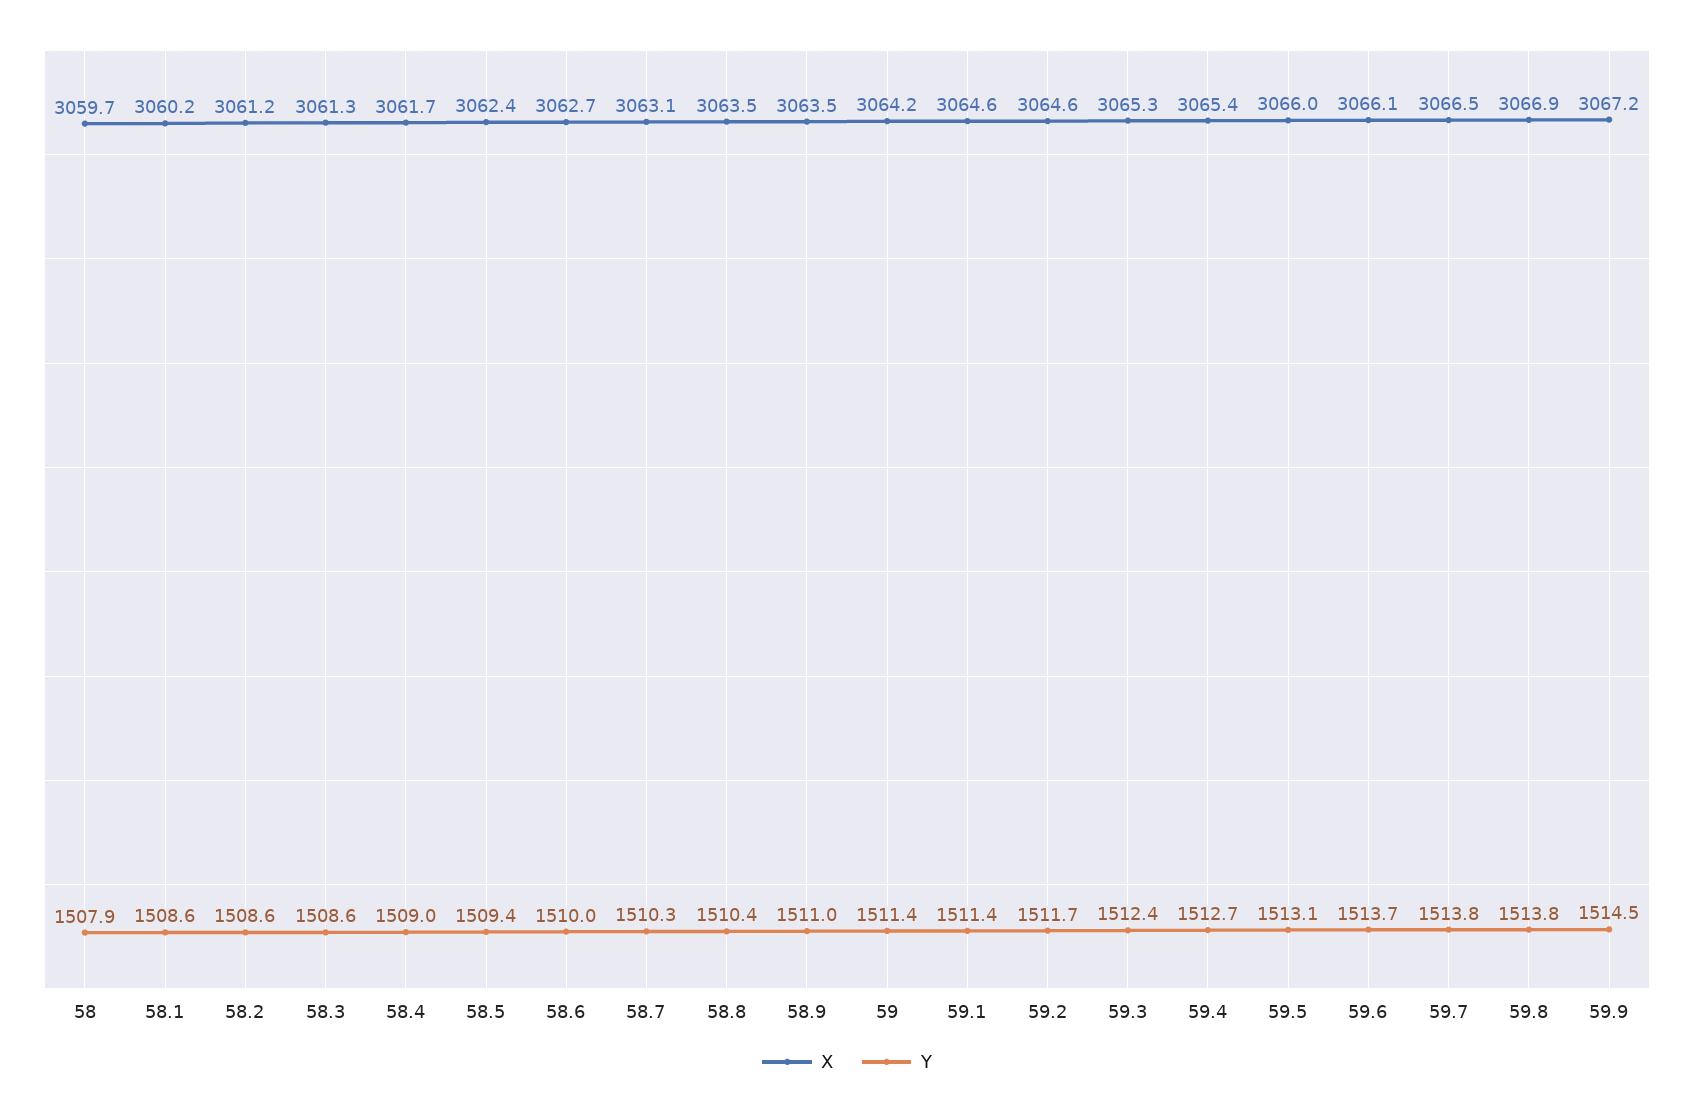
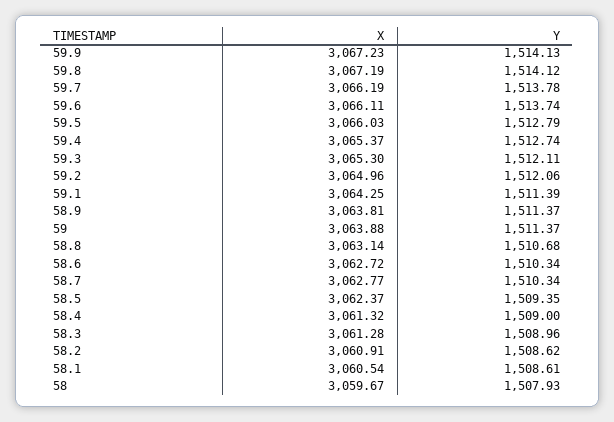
  {
    "X": {
      "58": 3059.67,
-     "58.1": 3060.2,
+     "58.1": 3060.54,
-     "58.2": 3061.2,
+     "58.2": 3060.91,
      "58.3": 3061.28,
-     "58.4": 3061.7,
+     "58.4": 3061.32,
      "58.5": 3062.37,
      "58.6": 3062.72,
-     "58.7": 3063.1,
+     "58.7": 3062.77,
-     "58.8": 3063.5,
+     "58.8": 3063.14,
-     "58.9": 3063.5,
+     "58.9": 3063.81,
-     "59": 3064.2,
+     "59": 3063.88,
-     "59.1": 3064.6,
+     "59.1": 3064.25,
-     "59.2": 3064.6,
+     "59.2": 3064.96,
      "59.3": 3065.3,
      "59.4": 3065.37,
      "59.5": 3066.03,
      "59.6": 3066.11,
-     "59.7": 3066.5,
+     "59.7": 3066.19,
-     "59.8": 3066.9,
+     "59.8": 3067.19,
      "59.9": 3067.23
    },
    "Y": {
      "58": 1507.93,
      "58.1": 1508.61,
      "58.2": 1508.62,
-     "58.3": 1508.6,
+     "58.3": 1508.96,
      "58.4": 1509,
      "58.5": 1509.35,
-     "58.6": 1510,
+     "58.6": 1510.34,
      "58.7": 1510.34,
-     "58.8": 1510.4,
+     "58.8": 1510.68,
-     "58.9": 1511,
+     "58.9": 1511.37,
      "59": 1511.37,
      "59.1": 1511.39,
-     "59.2": 1511.7,
+     "59.2": 1512.06,
-     "59.3": 1512.4,
+     "59.3": 1512.11,
      "59.4": 1512.74,
-     "59.5": 1513.1,
+     "59.5": 1512.79,
      "59.6": 1513.74,
      "59.7": 1513.78,
-     "59.8": 1513.8,
+     "59.8": 1514.12,
-     "59.9": 1514.5
+     "59.9": 1514.13
    }
  }

